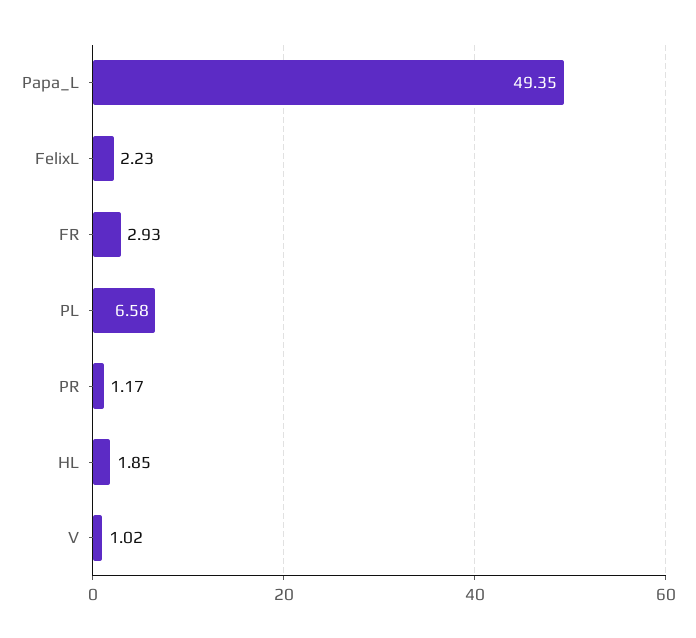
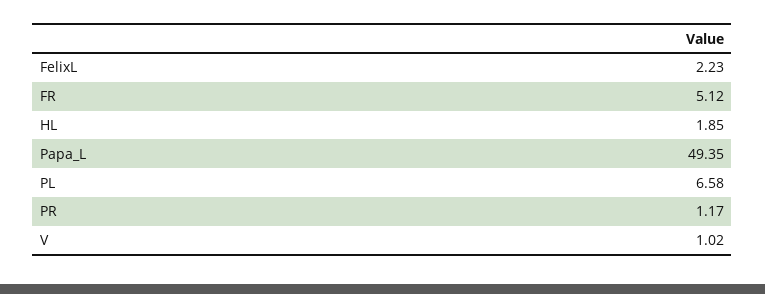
  {
    "Papa_L": 49.35,
    "FelixL": 2.23,
-   "FR": 2.93,
+   "FR": 5.12,
    "PL": 6.58,
    "PR": 1.17,
    "HL": 1.85,
    "V": 1.02
  }

